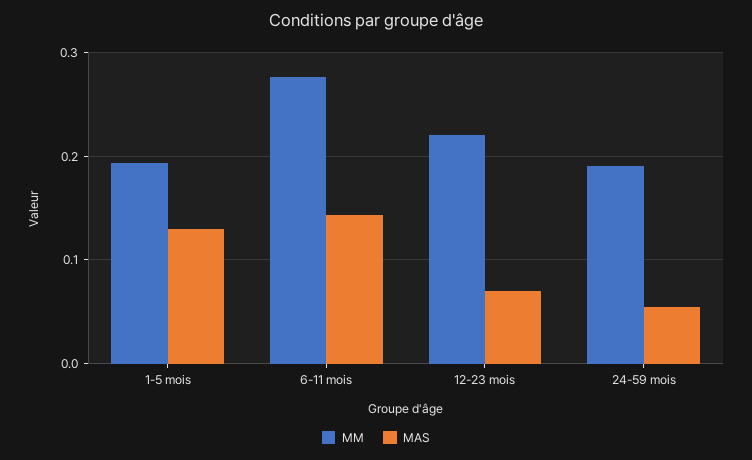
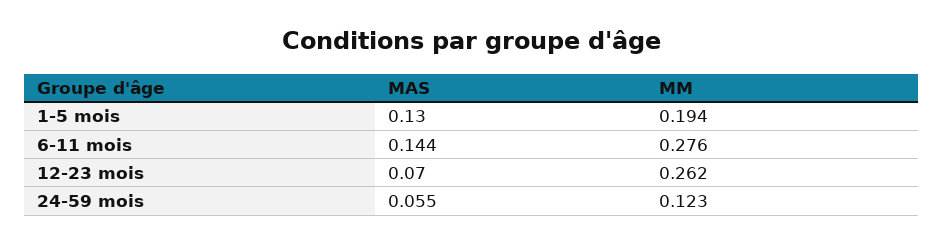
  {
    "MM": {
      "1-5 mois": 0.194,
      "6-11 mois": 0.276,
-     "12-23 mois": 0.22,
+     "12-23 mois": 0.262,
-     "24-59 mois": 0.19
+     "24-59 mois": 0.123
    },
    "MAS": {
      "1-5 mois": 0.13,
      "6-11 mois": 0.144,
      "12-23 mois": 0.07,
      "24-59 mois": 0.055
    }
  }

